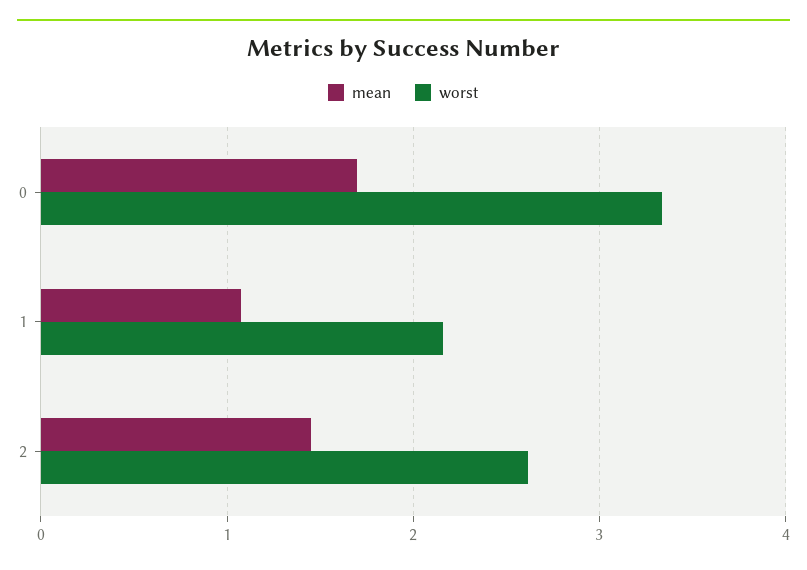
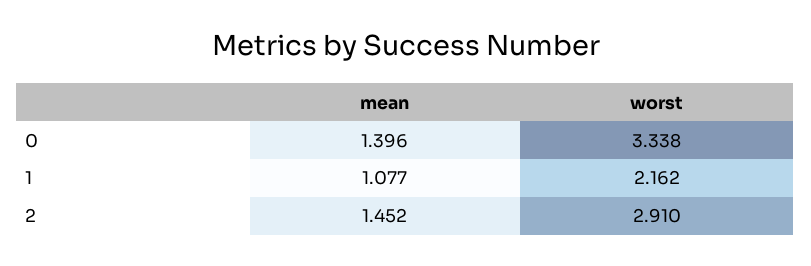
  {
    "mean": {
-     "0": 1.7,
+     "0": 1.396,
      "1": 1.077,
      "2": 1.452
    },
    "worst": {
      "0": 3.338,
      "1": 2.162,
-     "2": 2.6
+     "2": 2.91
    }
  }

